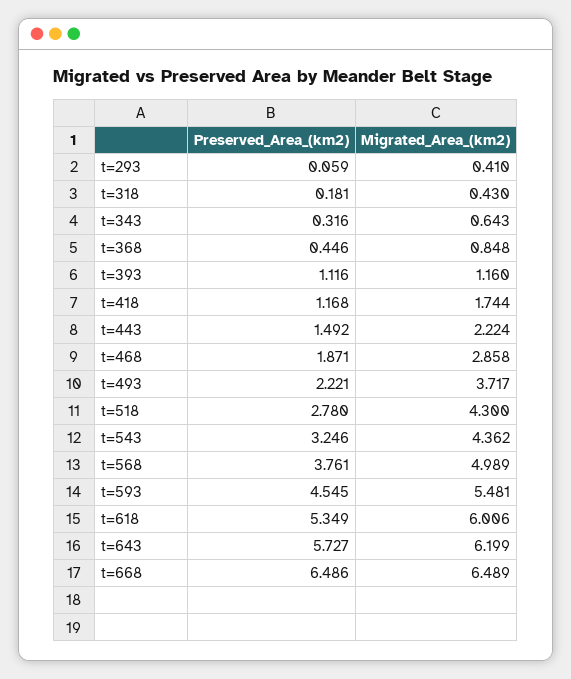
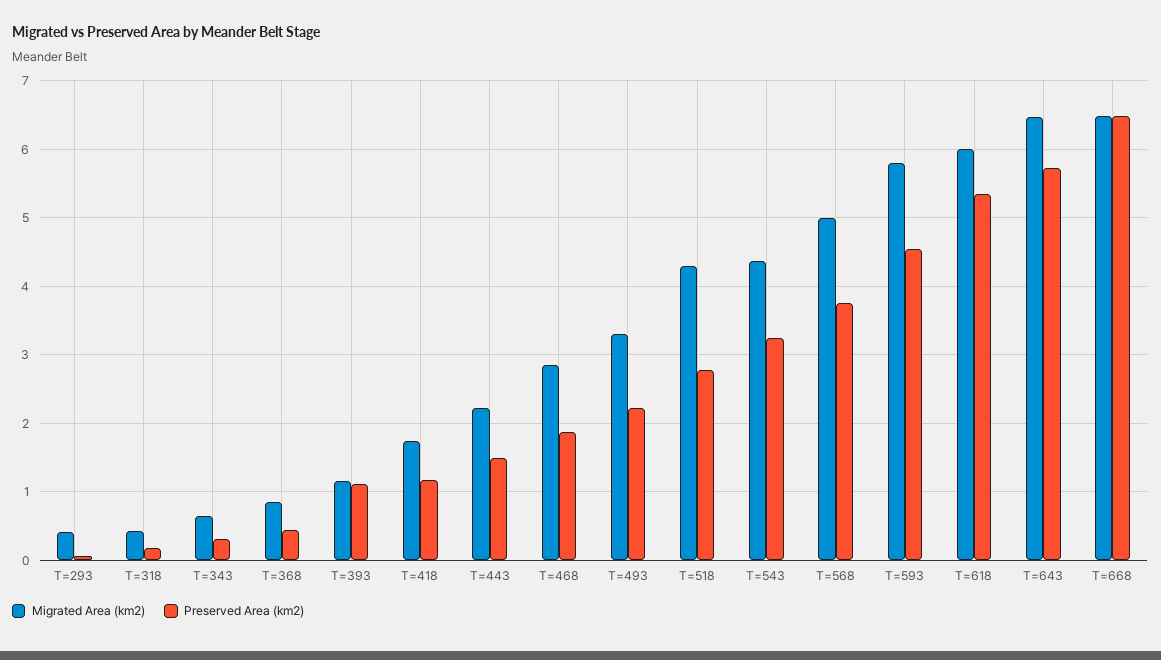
  {
    "Preserved_Area_(km2)": {
      "t=293": 0.059,
      "t=318": 0.181,
      "t=343": 0.316,
      "t=368": 0.446,
      "t=393": 1.116,
      "t=418": 1.168,
      "t=443": 1.492,
      "t=468": 1.871,
      "t=493": 2.221,
      "t=518": 2.78,
      "t=543": 3.246,
      "t=568": 3.761,
      "t=593": 4.545,
      "t=618": 5.349,
      "t=643": 5.727,
      "t=668": 6.486
    },
    "Migrated_Area_(km2)": {
      "t=293": 0.41,
      "t=318": 0.43,
      "t=343": 0.643,
      "t=368": 0.848,
      "t=393": 1.16,
      "t=418": 1.744,
      "t=443": 2.224,
      "t=468": 2.858,
-     "t=493": 3.717,
+     "t=493": 3.3,
      "t=518": 4.3,
      "t=543": 4.362,
      "t=568": 4.989,
-     "t=593": 5.481,
+     "t=593": 5.8,
      "t=618": 6.006,
-     "t=643": 6.199,
+     "t=643": 6.5,
      "t=668": 6.489
    }
  }

